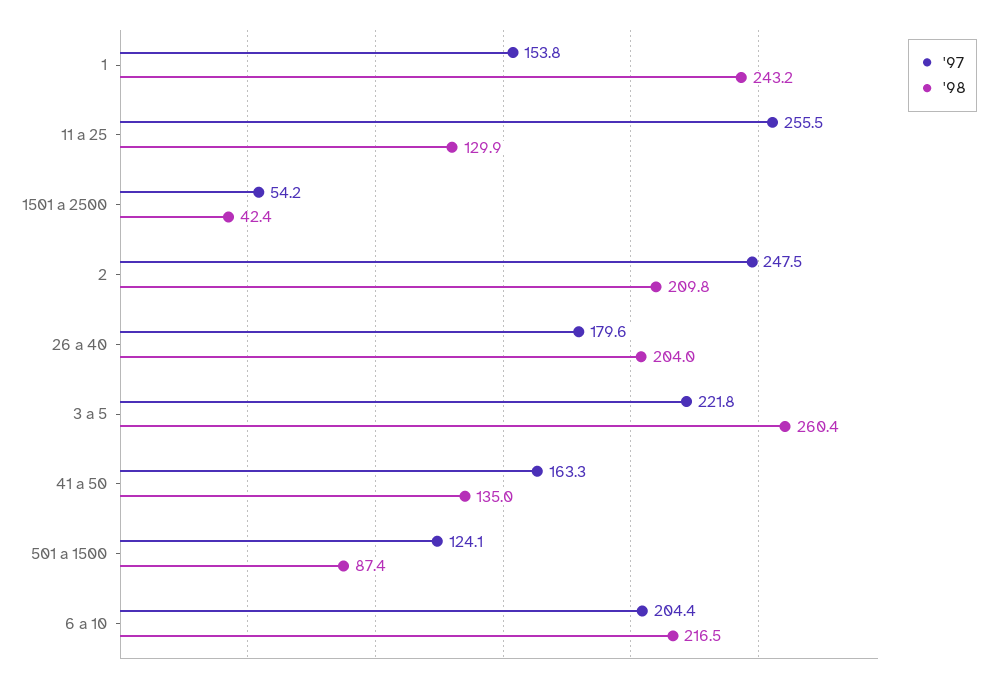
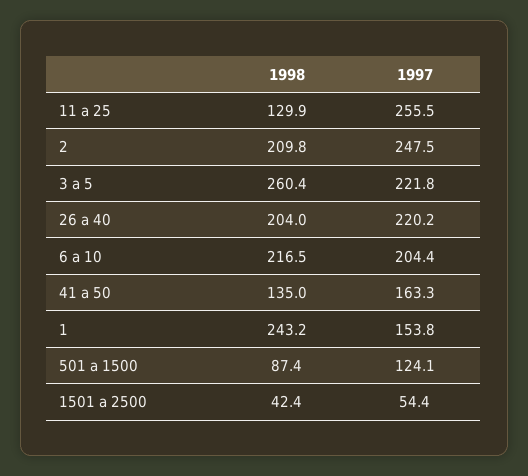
  {
    "'97": {
      "1": 153.8,
      "11 a 25": 255.5,
-     "1501 a 2500": 54.2,
+     "1501 a 2500": 54.4,
      "2": 247.5,
-     "26 a 40": 179.6,
+     "26 a 40": 220.2,
      "3 a 5": 221.8,
      "41 a 50": 163.3,
      "501 a 1500": 124.1,
      "6 a 10": 204.4
    },
    "'98": {
      "1": 243.2,
      "11 a 25": 129.9,
      "1501 a 2500": 42.4,
      "2": 209.8,
      "26 a 40": 204,
      "3 a 5": 260.4,
      "41 a 50": 135,
      "501 a 1500": 87.4,
      "6 a 10": 216.5
    }
  }

